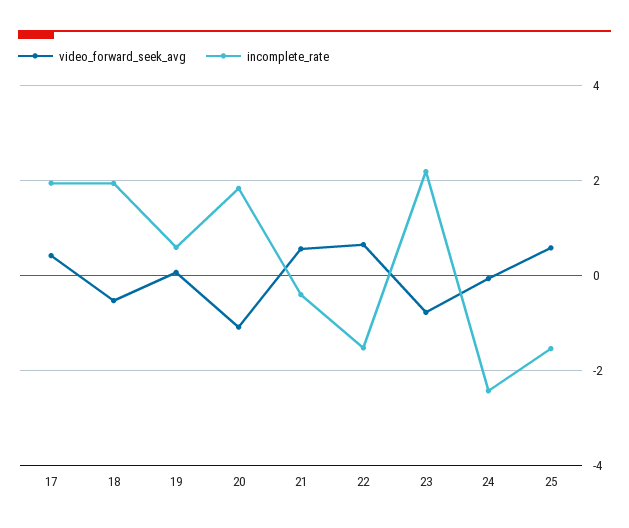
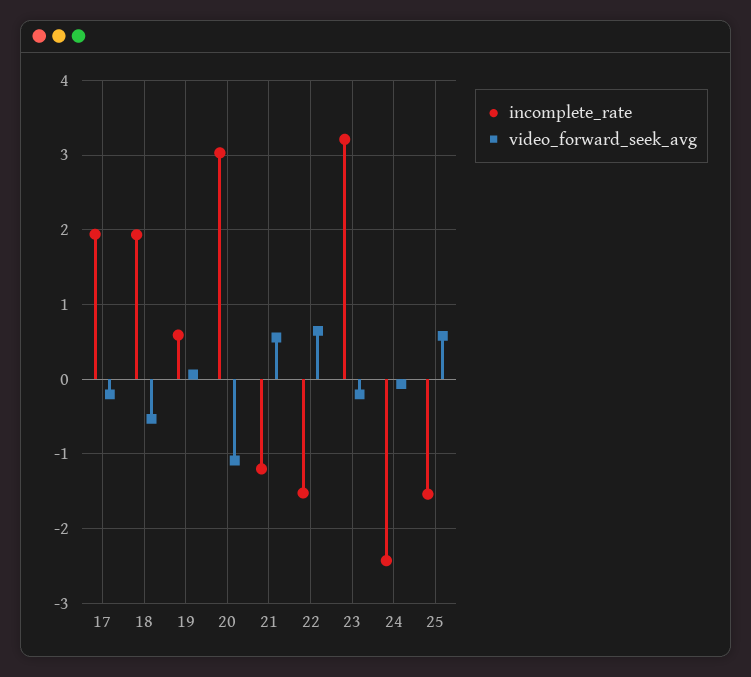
  {
    "video_forward_seek_avg": {
-     "17": 0.4,
+     "17": -0.2,
      "18": -0.5,
      "19": 0.1,
      "20": -1.1,
      "21": 0.6,
      "22": 0.6,
-     "23": -0.8,
+     "23": -0.2,
      "24": -0.1,
      "25": 0.6
    },
    "incomplete_rate": {
      "17": 1.9,
      "18": 1.9,
      "19": 0.6,
-     "20": 1.8,
+     "20": 3,
-     "21": -0.4,
+     "21": -1.2,
      "22": -1.5,
-     "23": 2.2,
+     "23": 3.2,
      "24": -2.4,
      "25": -1.5
    }
  }

